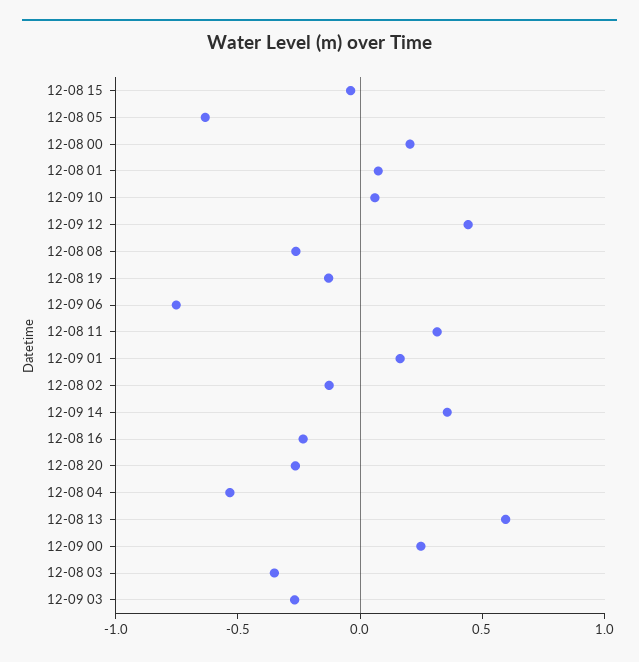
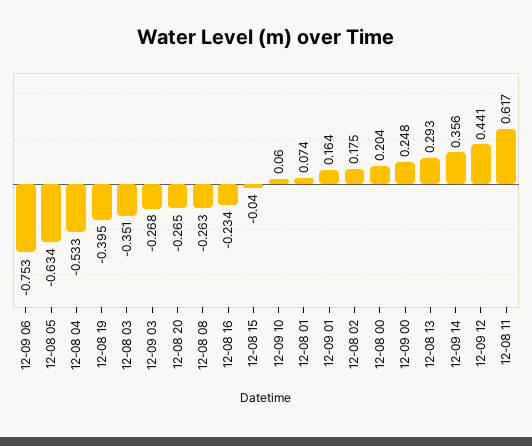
  {
    "12-08 15": -0.04,
    "12-08 05": -0.634,
    "12-08 00": 0.204,
    "12-08 01": 0.074,
    "12-09 10": 0.06,
    "12-09 12": 0.441,
    "12-08 08": -0.263,
-   "12-08 19": -0.1,
+   "12-08 19": -0.395,
    "12-09 06": -0.753,
-   "12-08 11": 0.3,
+   "12-08 11": 0.617,
    "12-09 01": 0.164,
-   "12-08 02": -0.1,
+   "12-08 02": 0.175,
    "12-09 14": 0.356,
    "12-08 16": -0.234,
    "12-08 20": -0.265,
    "12-08 04": -0.533,
-   "12-08 13": 0.6,
+   "12-08 13": 0.293,
    "12-09 00": 0.248,
    "12-08 03": -0.351,
    "12-09 03": -0.268
  }

